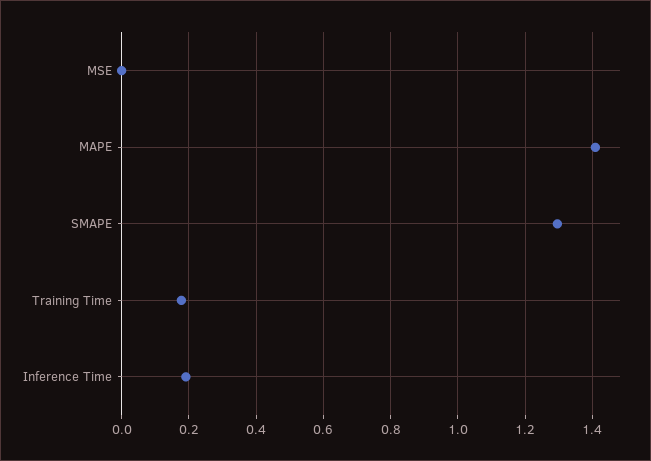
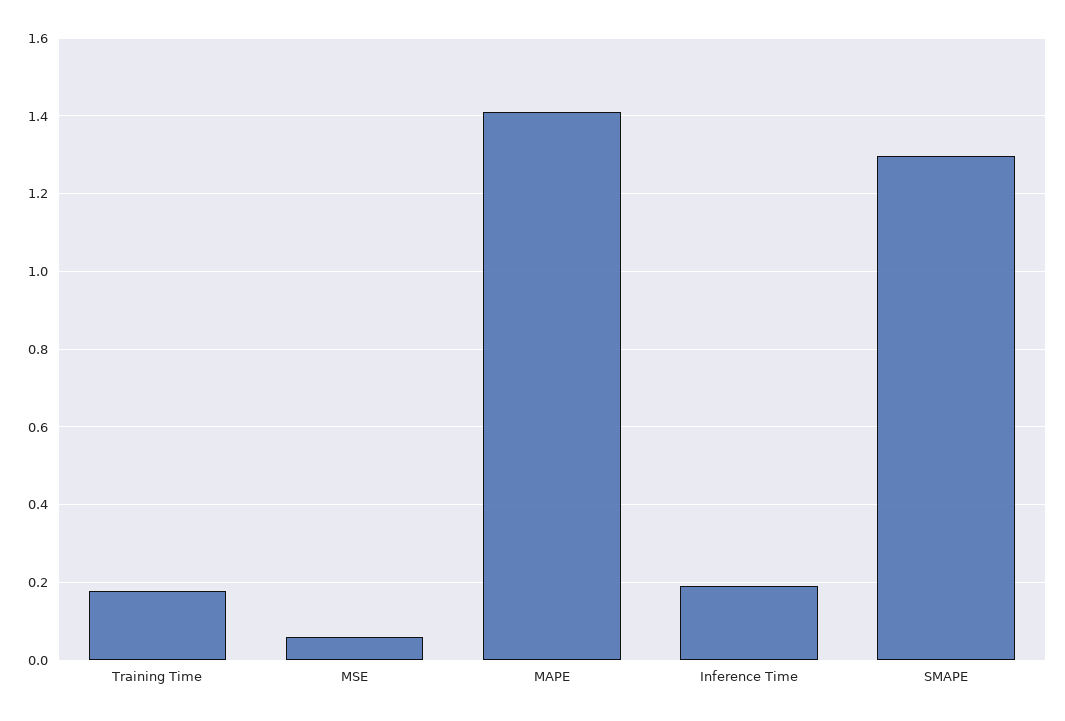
  {
-   "MSE": 0,
+   "MSE": 0.06,
    "MAPE": 1.4,
    "SMAPE": 1.3,
    "Training Time": 0.18,
    "Inference Time": 0.2
  }

